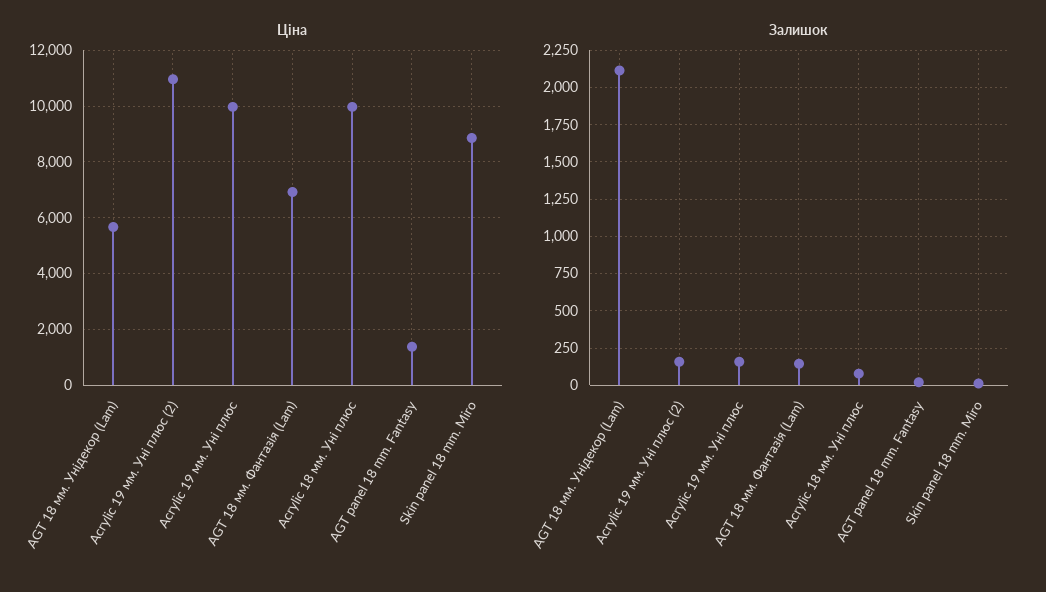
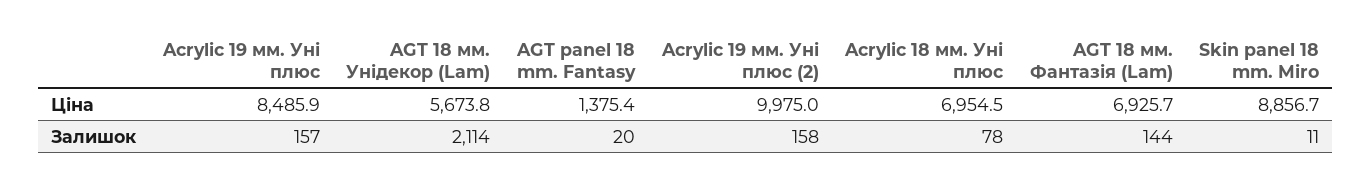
  {
    "Ціна": {
      "AGT 18 мм. Унідекор (Lam)": 5673.8,
-     "Acrylic 19 мм. Уні плюс (2)": 11000,
+     "Acrylic 19 мм. Уні плюс (2)": 9975,
-     "Acrylic 19 мм. Уні плюс": 10000,
+     "Acrylic 19 мм. Уні плюс": 8485.9,
      "AGT 18 мм. Фантазія (Lam)": 6925.7,
-     "Acrylic 18 мм. Уні плюс": 10000,
+     "Acrylic 18 мм. Уні плюс": 6954.5,
      "AGT panel 18 mm. Fantasy": 1375.4,
      "Skin panel 18 mm. Miro": 8856.7
    },
    "Залишок": {
      "AGT 18 мм. Унідекор (Lam)": 2114,
      "Acrylic 19 мм. Уні плюс (2)": 158,
      "Acrylic 19 мм. Уні плюс": 157,
      "AGT 18 мм. Фантазія (Lam)": 144,
      "Acrylic 18 мм. Уні плюс": 78,
      "AGT panel 18 mm. Fantasy": 20,
      "Skin panel 18 mm. Miro": 11
    }
  }

